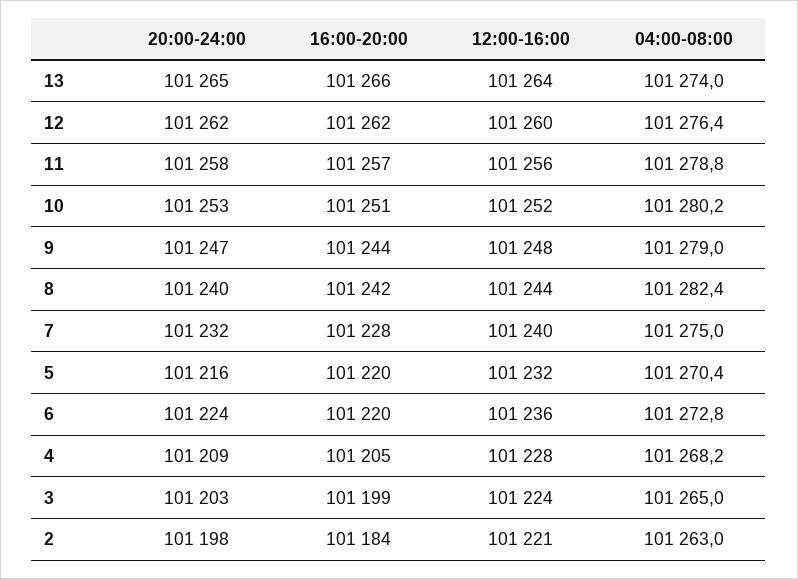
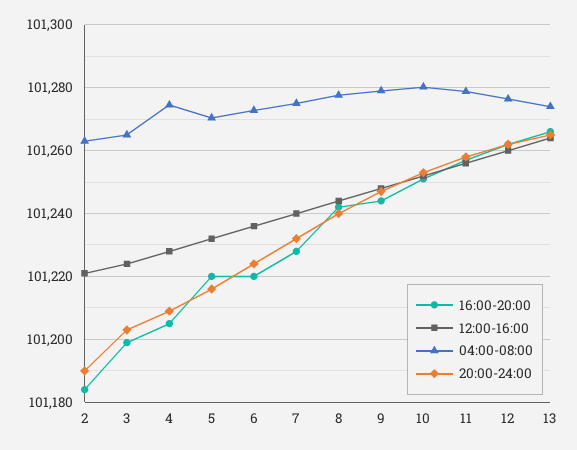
  {
    "20:00-24:00": {
      "13": 101265,
      "12": 101262,
      "11": 101258,
      "10": 101253,
      "9": 101247,
      "8": 101240,
      "7": 101232,
      "5": 101216,
      "6": 101224,
      "4": 101209,
      "3": 101203,
-     "2": 101198
+     "2": 101190
    },
    "16:00-20:00": {
      "13": 101266,
      "12": 101262,
      "11": 101257,
      "10": 101251,
      "9": 101244,
      "8": 101242,
      "7": 101228,
      "5": 101220,
      "6": 101220,
      "4": 101205,
      "3": 101199,
      "2": 101184
    },
    "12:00-16:00": {
      "13": 101264,
      "12": 101260,
      "11": 101256,
      "10": 101252,
      "9": 101248,
      "8": 101244,
      "7": 101240,
      "5": 101232,
      "6": 101236,
      "4": 101228,
      "3": 101224,
      "2": 101221
    },
    "04:00-08:00": {
      "13": 101274,
      "12": 101276.4,
      "11": 101278.8,
      "10": 101280.2,
      "9": 101279,
-     "8": 101282.4,
+     "8": 101278,
      "7": 101275,
      "5": 101270.4,
      "6": 101272.8,
-     "4": 101268.2,
+     "4": 101274,
      "3": 101265,
      "2": 101263
    }
  }

